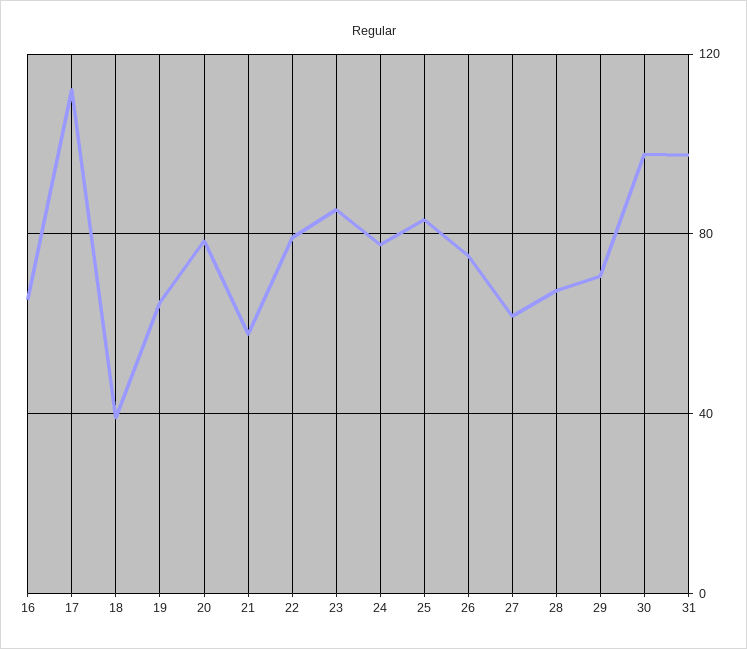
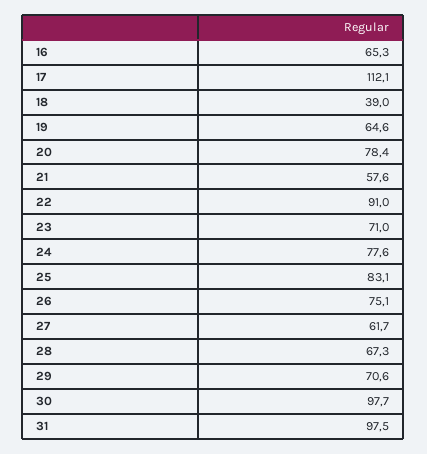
  {
    "16": 65.3,
    "17": 112.1,
    "18": 39,
    "19": 64.6,
    "20": 78.4,
    "21": 57.6,
-   "22": 80,
+   "22": 91,
-   "23": 85,
+   "23": 71,
    "24": 77.6,
    "25": 83.1,
    "26": 75.1,
    "27": 61.7,
    "28": 67.3,
    "29": 70.6,
    "30": 97.7,
    "31": 97.5
  }

